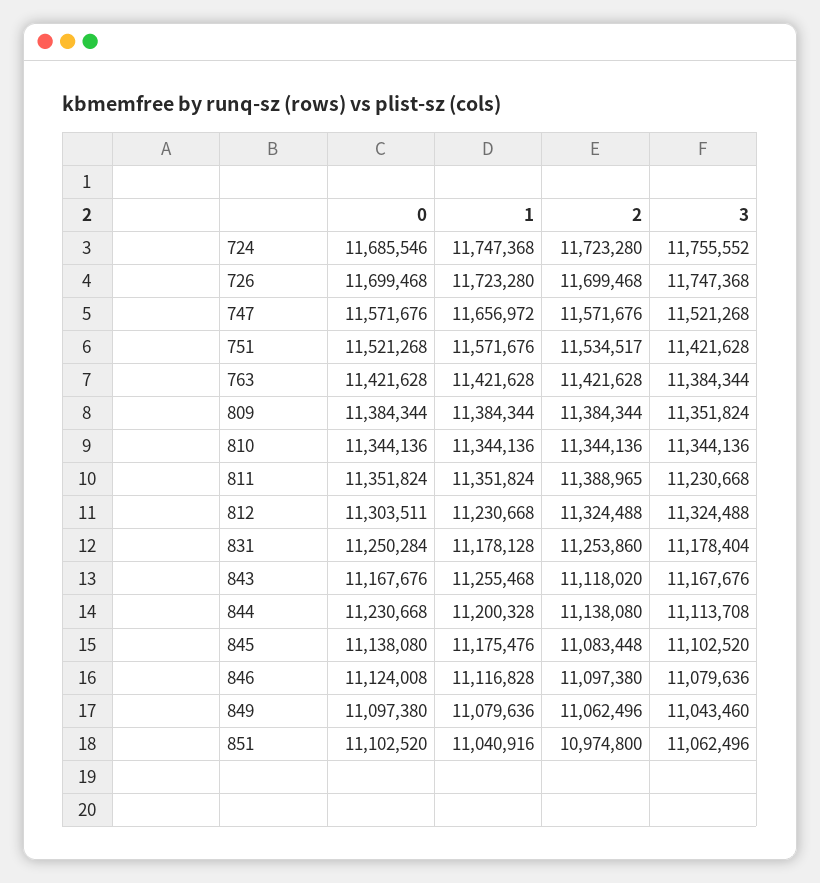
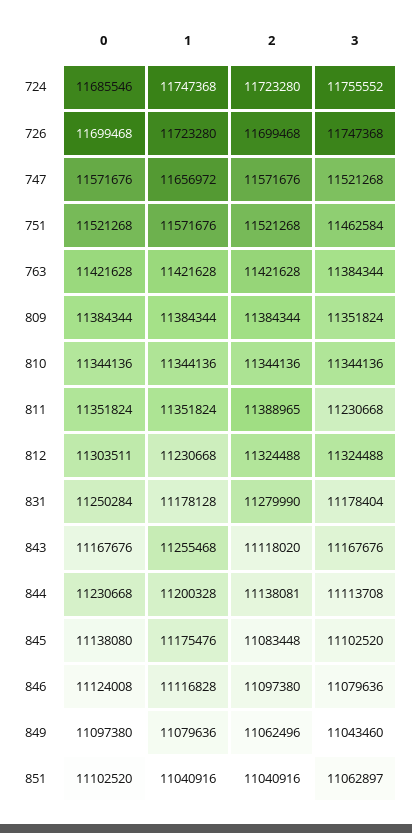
  {
    "0": {
      "724": 11685546,
      "726": 11699468,
      "747": 11571676,
      "751": 11521268,
      "763": 11421628,
      "809": 11384344,
      "810": 11344136,
      "811": 11351824,
      "812": 11303511,
      "831": 11250284,
      "843": 11167676,
      "844": 11230668,
      "845": 11138080,
      "846": 11124008,
      "849": 11097380,
      "851": 11102520
    },
    "1": {
      "724": 11747368,
      "726": 11723280,
      "747": 11656972,
      "751": 11571676,
      "763": 11421628,
      "809": 11384344,
      "810": 11344136,
      "811": 11351824,
      "812": 11230668,
      "831": 11178128,
      "843": 11255468,
      "844": 11200328,
      "845": 11175476,
      "846": 11116828,
      "849": 11079636,
      "851": 11040916
    },
    "2": {
      "724": 11723280,
      "726": 11699468,
      "747": 11571676,
-     "751": 11534517,
+     "751": 11521268,
      "763": 11421628,
      "809": 11384344,
      "810": 11344136,
      "811": 11388965,
      "812": 11324488,
-     "831": 11253860,
+     "831": 11279990,
      "843": 11118020,
-     "844": 11138080,
+     "844": 11138081,
      "845": 11083448,
      "846": 11097380,
      "849": 11062496,
-     "851": 10974800
+     "851": 11040916
    },
    "3": {
      "724": 11755552,
      "726": 11747368,
      "747": 11521268,
-     "751": 11421628,
+     "751": 11462584,
      "763": 11384344,
      "809": 11351824,
      "810": 11344136,
      "811": 11230668,
      "812": 11324488,
      "831": 11178404,
      "843": 11167676,
      "844": 11113708,
      "845": 11102520,
      "846": 11079636,
      "849": 11043460,
-     "851": 11062496
+     "851": 11062897
    }
  }

